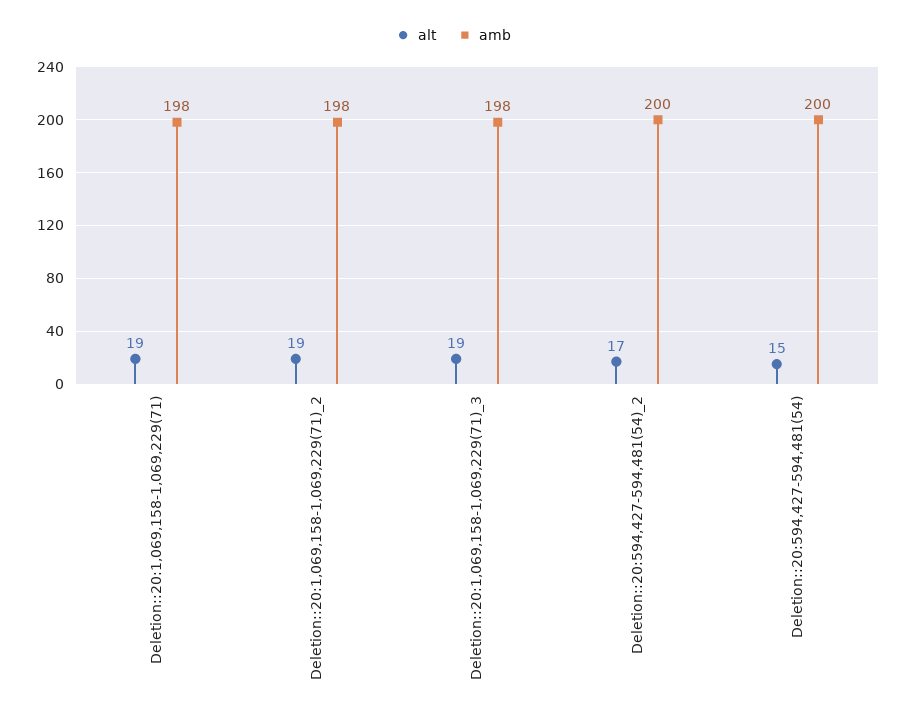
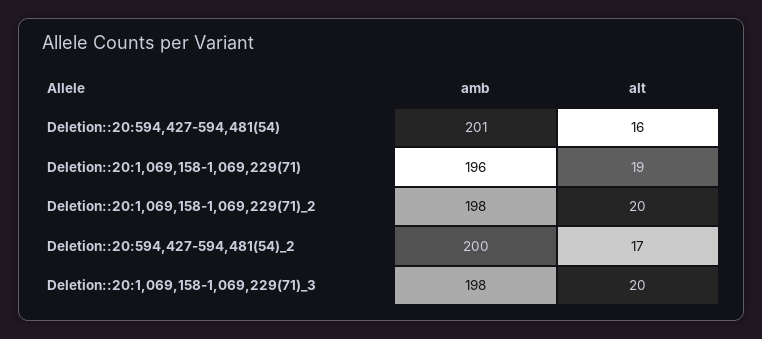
  {
    "alt": {
      "Deletion::20:1,069,158-1,069,229(71)": 19,
-     "Deletion::20:1,069,158-1,069,229(71)_2": 19,
+     "Deletion::20:1,069,158-1,069,229(71)_2": 20,
-     "Deletion::20:1,069,158-1,069,229(71)_3": 19,
+     "Deletion::20:1,069,158-1,069,229(71)_3": 20,
      "Deletion::20:594,427-594,481(54)_2": 17,
-     "Deletion::20:594,427-594,481(54)": 15
+     "Deletion::20:594,427-594,481(54)": 16
    },
    "amb": {
-     "Deletion::20:1,069,158-1,069,229(71)": 198,
+     "Deletion::20:1,069,158-1,069,229(71)": 196,
      "Deletion::20:1,069,158-1,069,229(71)_2": 198,
      "Deletion::20:1,069,158-1,069,229(71)_3": 198,
      "Deletion::20:594,427-594,481(54)_2": 200,
-     "Deletion::20:594,427-594,481(54)": 200
+     "Deletion::20:594,427-594,481(54)": 201
    }
  }

